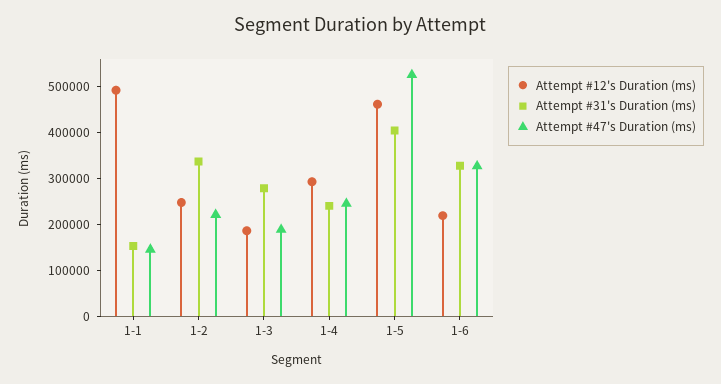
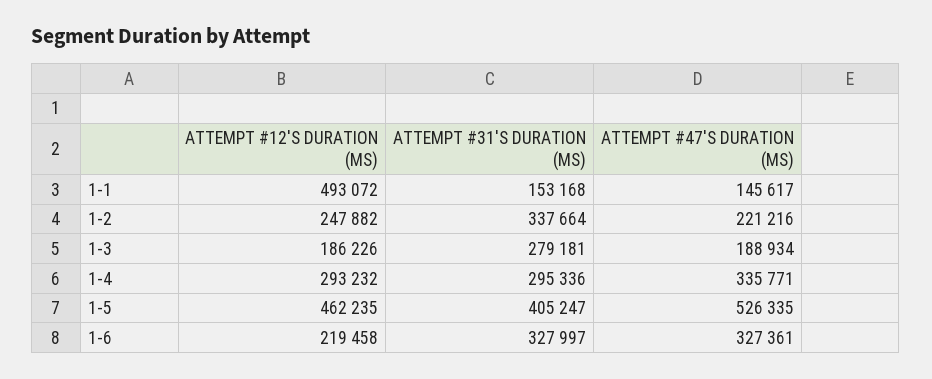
  {
    "Attempt #12's Duration (ms)": {
      "1-1": 493072,
      "1-2": 247882,
      "1-3": 186226,
      "1-4": 293232,
      "1-5": 462235,
      "1-6": 219458
    },
    "Attempt #31's Duration (ms)": {
      "1-1": 153168,
      "1-2": 337664,
      "1-3": 279181,
-     "1-4": 240000,
+     "1-4": 295336,
      "1-5": 405247,
      "1-6": 327997
    },
    "Attempt #47's Duration (ms)": {
      "1-1": 145617,
      "1-2": 221216,
      "1-3": 188934,
-     "1-4": 240000,
+     "1-4": 335771,
      "1-5": 526335,
      "1-6": 327361
    }
  }

